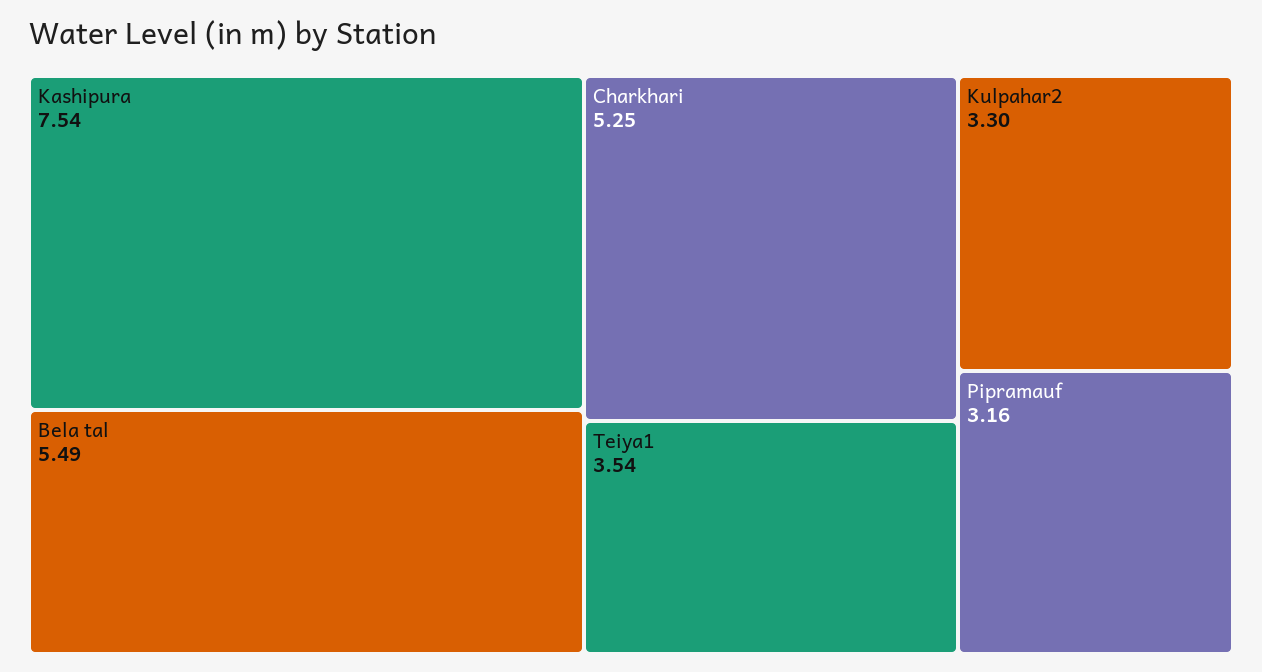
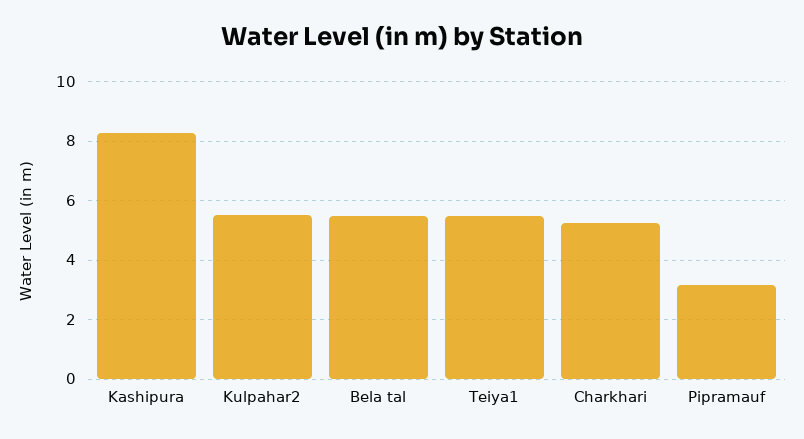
  {
-   "Kashipura": 7.54,
+   "Kashipura": 8.25,
    "Bela tal": 5.49,
    "Charkhari": 5.25,
-   "Teiya1": 3.54,
+   "Teiya1": 5.5,
-   "Kulpahar2": 3.3,
+   "Kulpahar2": 5.5,
    "Pipramauf": 3.16
  }

